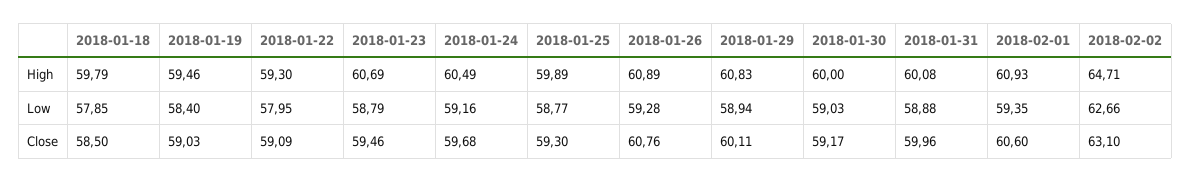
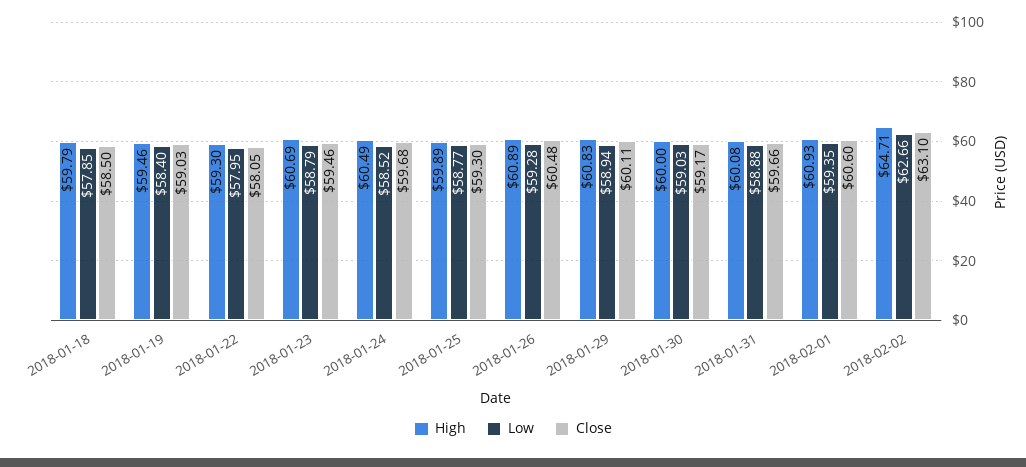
  {
    "High": {
      "2018-01-18": 59.79,
      "2018-01-19": 59.46,
      "2018-01-22": 59.3,
      "2018-01-23": 60.69,
      "2018-01-24": 60.49,
      "2018-01-25": 59.89,
      "2018-01-26": 60.89,
      "2018-01-29": 60.83,
      "2018-01-30": 60,
      "2018-01-31": 60.08,
      "2018-02-01": 60.93,
      "2018-02-02": 64.71
    },
    "Low": {
      "2018-01-18": 57.85,
      "2018-01-19": 58.4,
      "2018-01-22": 57.95,
      "2018-01-23": 58.79,
-     "2018-01-24": 59.16,
+     "2018-01-24": 58.52,
      "2018-01-25": 58.77,
      "2018-01-26": 59.28,
      "2018-01-29": 58.94,
      "2018-01-30": 59.03,
      "2018-01-31": 58.88,
      "2018-02-01": 59.35,
      "2018-02-02": 62.66
    },
    "Close": {
      "2018-01-18": 58.5,
      "2018-01-19": 59.03,
-     "2018-01-22": 59.09,
+     "2018-01-22": 58.05,
      "2018-01-23": 59.46,
      "2018-01-24": 59.68,
      "2018-01-25": 59.3,
-     "2018-01-26": 60.76,
+     "2018-01-26": 60.48,
      "2018-01-29": 60.11,
      "2018-01-30": 59.17,
-     "2018-01-31": 59.96,
+     "2018-01-31": 59.66,
      "2018-02-01": 60.6,
      "2018-02-02": 63.1
    }
  }

